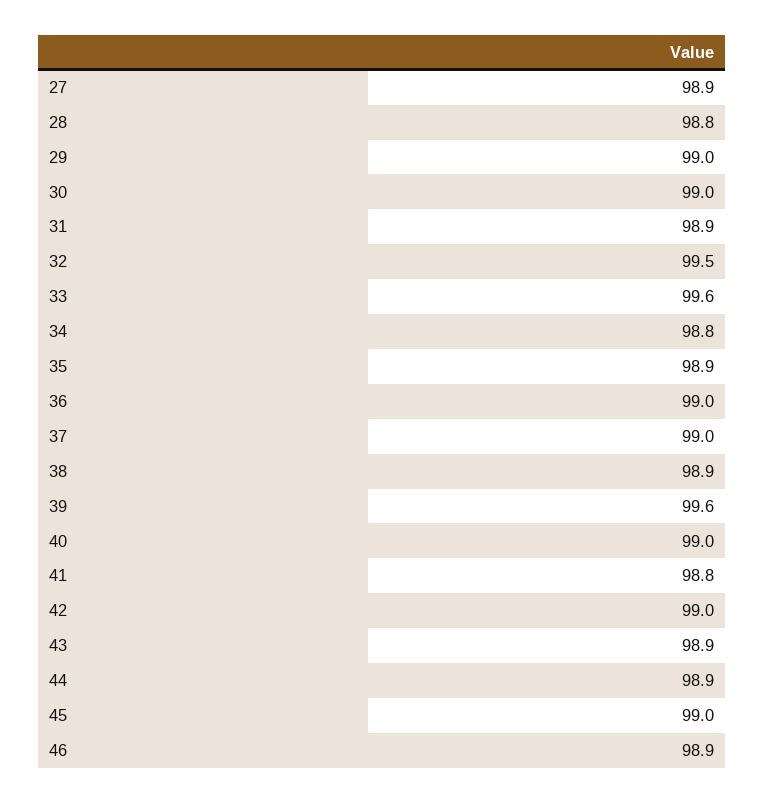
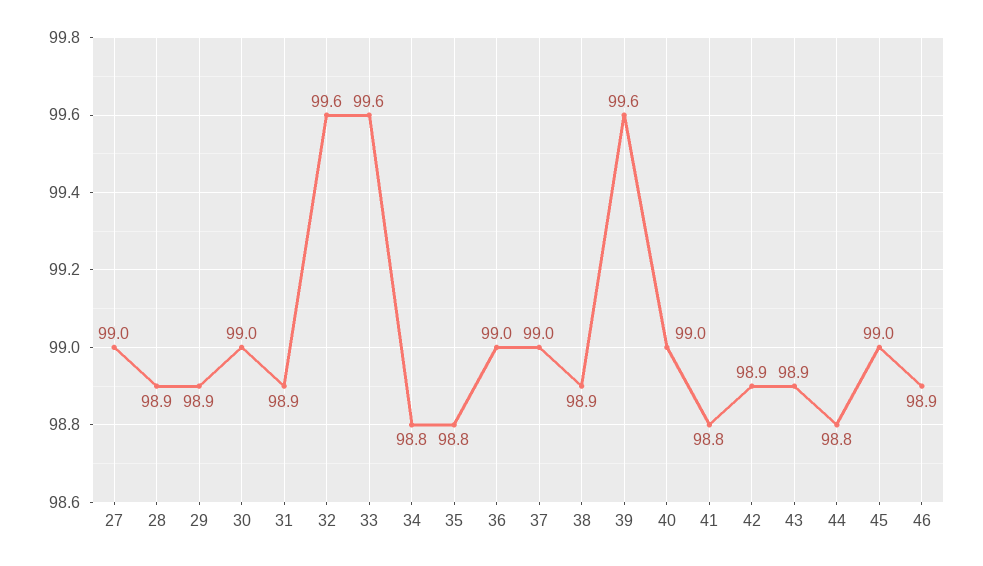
  {
-   "27": 98.9,
+   "27": 99,
-   "28": 98.8,
+   "28": 98.9,
-   "29": 99,
+   "29": 98.9,
    "30": 99,
    "31": 98.9,
-   "32": 99.5,
+   "32": 99.6,
    "33": 99.6,
    "34": 98.8,
-   "35": 98.9,
+   "35": 98.8,
    "36": 99,
    "37": 99,
    "38": 98.9,
    "39": 99.6,
    "40": 99,
    "41": 98.8,
-   "42": 99,
+   "42": 98.9,
    "43": 98.9,
-   "44": 98.9,
+   "44": 98.8,
    "45": 99,
    "46": 98.9
  }

